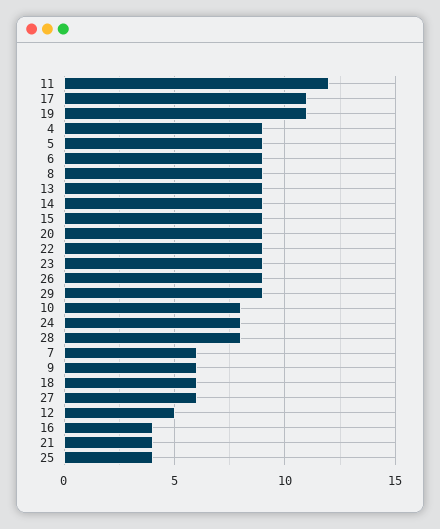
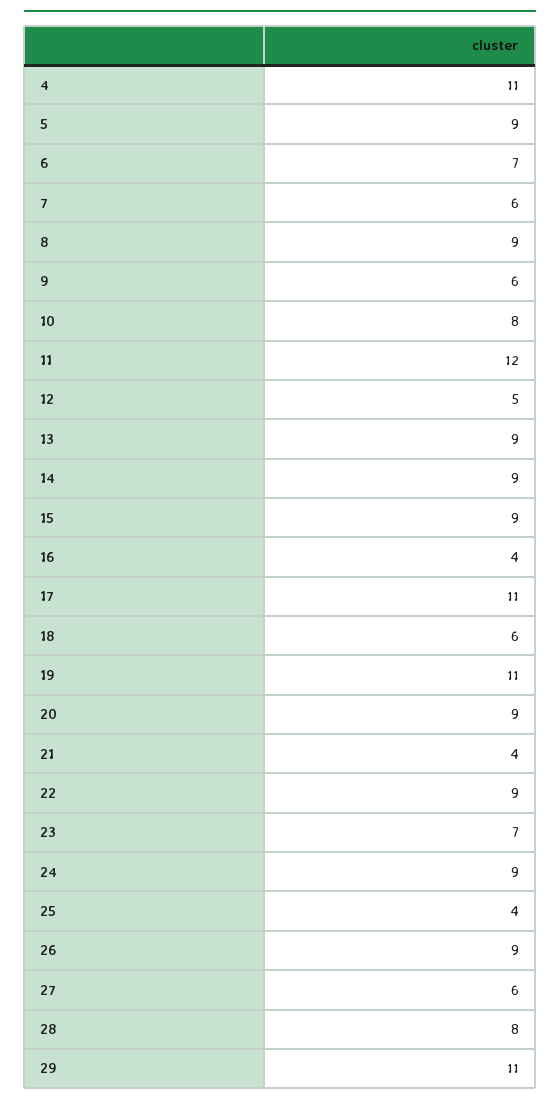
  {
    "11": 12,
    "17": 11,
    "19": 11,
-   "4": 9,
+   "4": 11,
    "5": 9,
-   "6": 9,
+   "6": 7,
    "8": 9,
    "13": 9,
    "14": 9,
    "15": 9,
    "20": 9,
    "22": 9,
-   "23": 9,
+   "23": 7,
    "26": 9,
-   "29": 9,
+   "29": 11,
    "10": 8,
-   "24": 8,
+   "24": 9,
    "28": 8,
    "7": 6,
    "9": 6,
    "18": 6,
    "27": 6,
    "12": 5,
    "16": 4,
    "21": 4,
    "25": 4
  }

